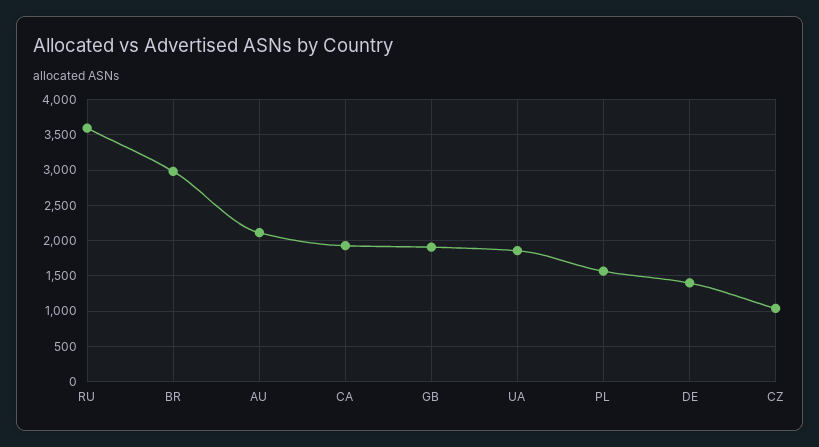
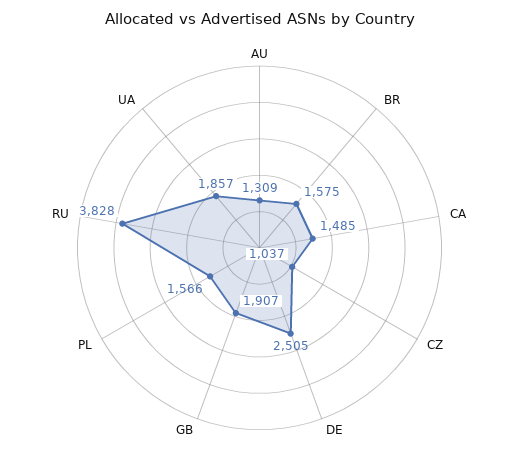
  {
-   "RU": 3600,
+   "RU": 3828,
-   "BR": 3000,
+   "BR": 1575,
-   "AU": 2100,
+   "AU": 1309,
-   "CA": 1900,
+   "CA": 1485,
    "GB": 1907,
    "UA": 1857,
    "PL": 1566,
-   "DE": 1400,
+   "DE": 2505,
    "CZ": 1037
  }

